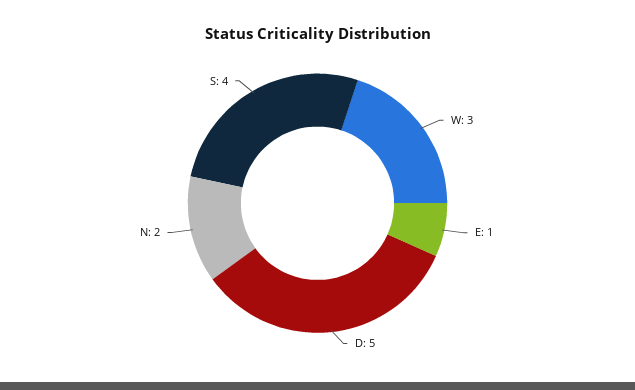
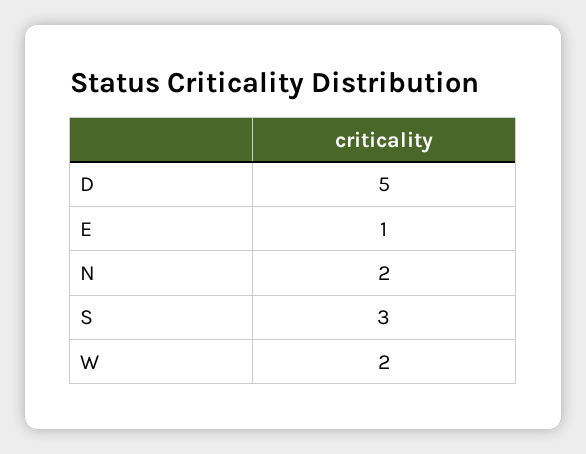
  {
-   "W": 3,
+   "W": 2,
    "E": 1,
    "D": 5,
    "N": 2,
-   "S": 4
+   "S": 3
  }

